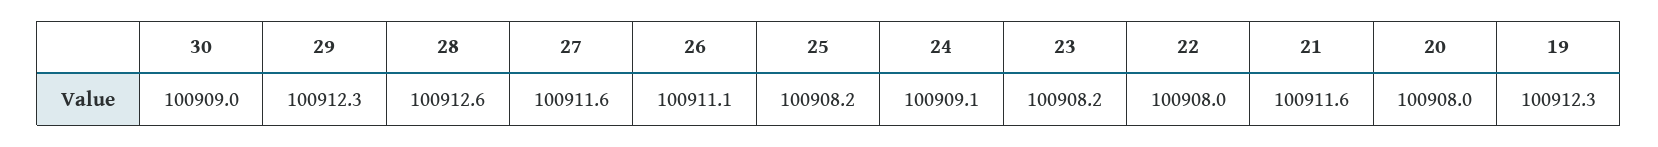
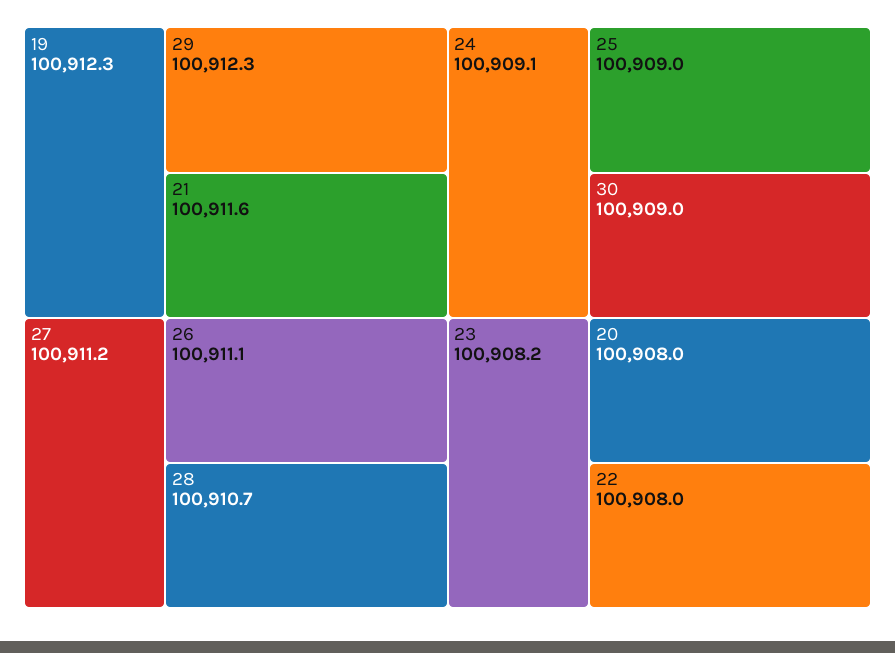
  {
    "30": 100909,
    "29": 100912.3,
-   "28": 100912.6,
+   "28": 100910.7,
-   "27": 100911.6,
+   "27": 100911.2,
    "26": 100911.1,
-   "25": 100908.2,
+   "25": 100909,
    "24": 100909.1,
    "23": 100908.2,
    "22": 100908,
    "21": 100911.6,
    "20": 100908,
    "19": 100912.3
  }

